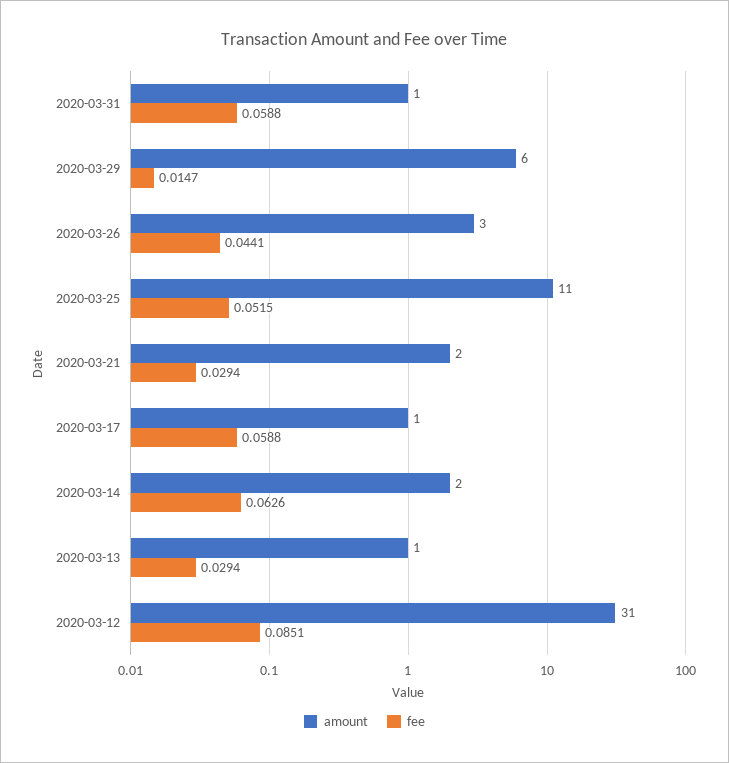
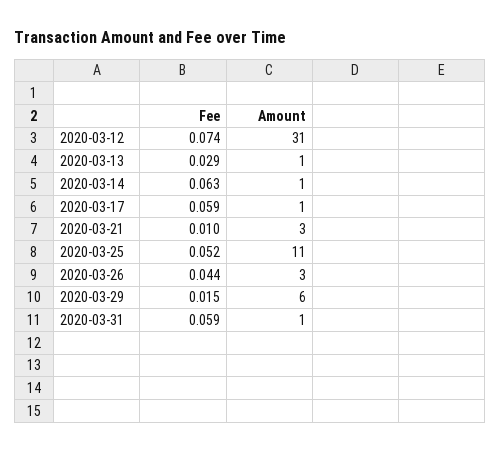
  {
    "amount": {
      "2020-03-31": 1,
      "2020-03-29": 6,
      "2020-03-26": 3,
      "2020-03-25": 11,
-     "2020-03-21": 2,
+     "2020-03-21": 3,
      "2020-03-17": 1,
-     "2020-03-14": 2,
+     "2020-03-14": 1,
      "2020-03-13": 1,
      "2020-03-12": 31
    },
    "fee": {
      "2020-03-31": 0.0588,
      "2020-03-29": 0.0147,
      "2020-03-26": 0.0441,
      "2020-03-25": 0.0515,
-     "2020-03-21": 0.0294,
+     "2020-03-21": 0.01,
      "2020-03-17": 0.0588,
      "2020-03-14": 0.0626,
      "2020-03-13": 0.0294,
-     "2020-03-12": 0.0851
+     "2020-03-12": 0.074
    }
  }

